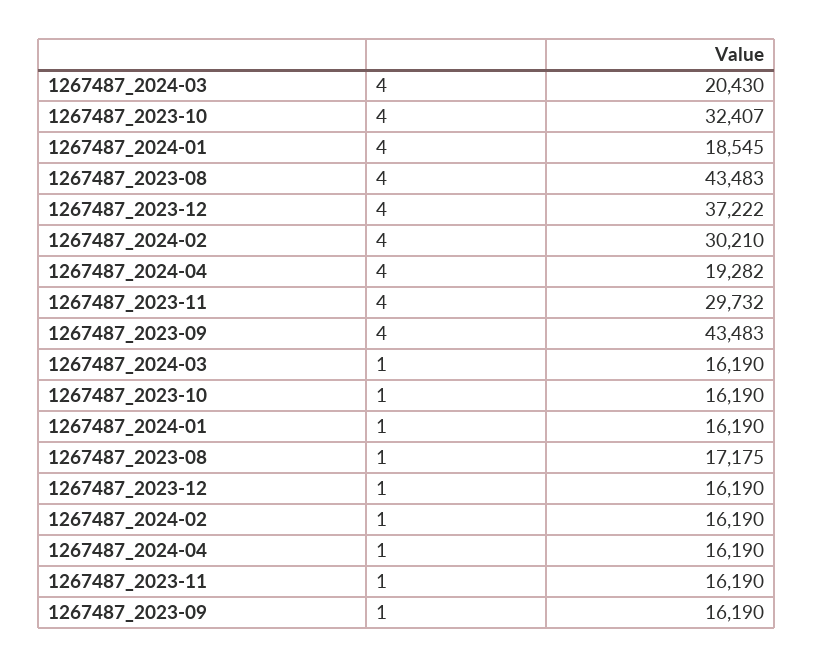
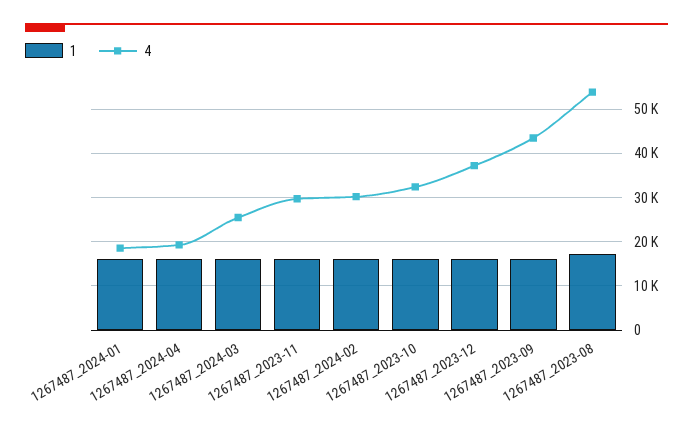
  {
    "4": {
-     "1267487_2024-03": 20430,
+     "1267487_2024-03": 26000,
      "1267487_2023-10": 32407,
      "1267487_2024-01": 18545,
-     "1267487_2023-08": 43483,
+     "1267487_2023-08": 54000,
      "1267487_2023-12": 37222,
      "1267487_2024-02": 30210,
      "1267487_2024-04": 19282,
      "1267487_2023-11": 29732,
      "1267487_2023-09": 43483
    },
    "1": {
      "1267487_2024-03": 16190,
      "1267487_2023-10": 16190,
      "1267487_2024-01": 16190,
      "1267487_2023-08": 17175,
      "1267487_2023-12": 16190,
      "1267487_2024-02": 16190,
      "1267487_2024-04": 16190,
      "1267487_2023-11": 16190,
      "1267487_2023-09": 16190
    }
  }

